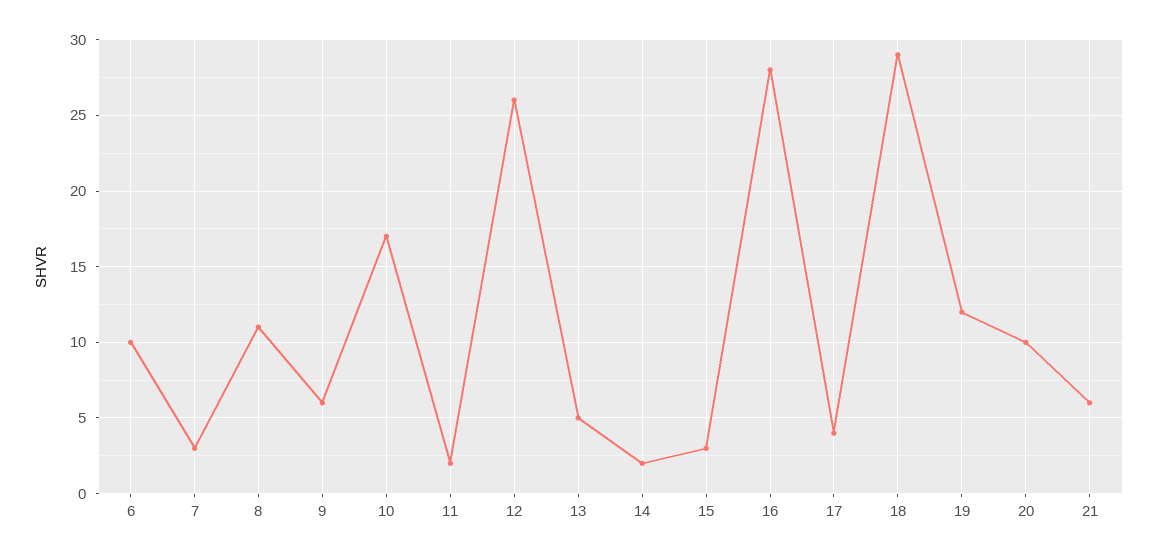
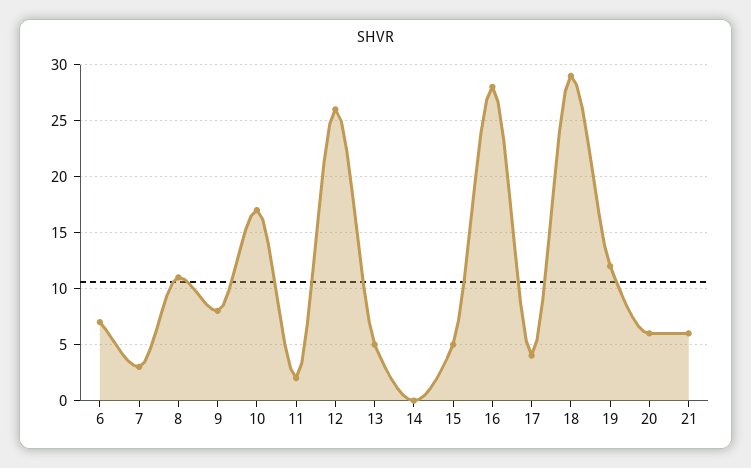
  {
-   "6": 10,
+   "6": 7,
    "7": 3,
    "8": 11,
-   "9": 6,
+   "9": 8,
    "10": 17,
    "11": 2,
    "12": 26,
    "13": 5,
-   "14": 2,
+   "14": 0,
-   "15": 3,
+   "15": 5,
    "16": 28,
    "17": 4,
    "18": 29,
    "19": 12,
-   "20": 10,
+   "20": 6,
    "21": 6
  }

